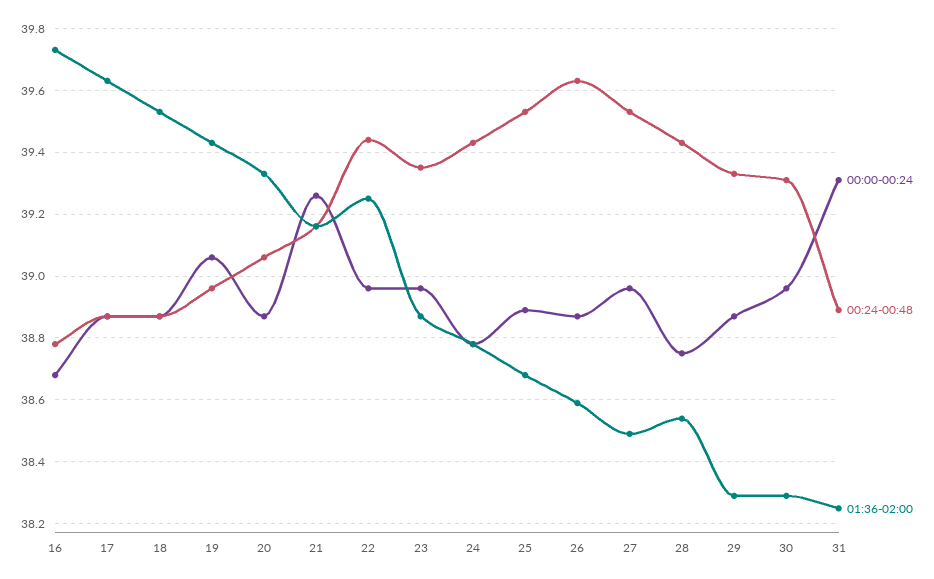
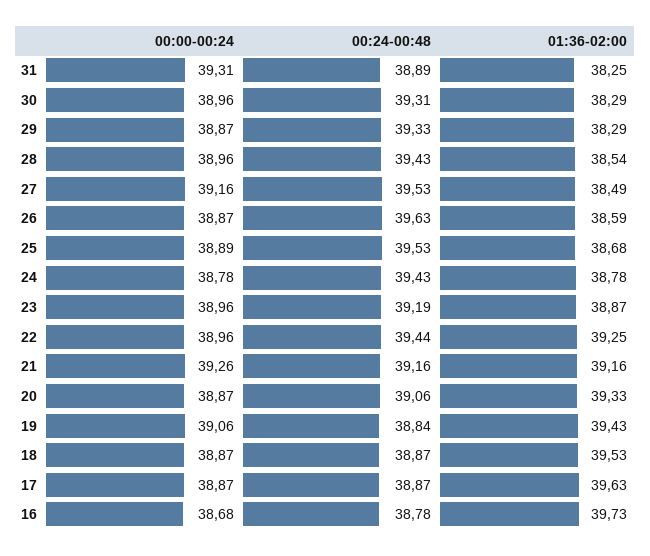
  {
    "00:00-00:24": {
      "16": 38.68,
      "17": 38.87,
      "18": 38.87,
      "19": 39.06,
      "20": 38.87,
      "21": 39.26,
      "22": 38.96,
      "23": 38.96,
      "24": 38.78,
      "25": 38.89,
      "26": 38.87,
-     "27": 38.95,
+     "27": 39.16,
-     "28": 38.75,
+     "28": 38.96,
      "29": 38.87,
      "30": 38.96,
      "31": 39.31
    },
    "00:24-00:48": {
      "16": 38.78,
      "17": 38.87,
      "18": 38.87,
-     "19": 38.95,
+     "19": 38.84,
      "20": 39.06,
      "21": 39.16,
      "22": 39.44,
-     "23": 39.35,
+     "23": 39.19,
      "24": 39.43,
      "25": 39.53,
      "26": 39.63,
      "27": 39.53,
      "28": 39.43,
      "29": 39.33,
      "30": 39.31,
      "31": 38.89
    },
    "01:36-02:00": {
      "16": 39.73,
      "17": 39.63,
      "18": 39.53,
      "19": 39.43,
      "20": 39.33,
      "21": 39.16,
      "22": 39.25,
      "23": 38.87,
      "24": 38.78,
      "25": 38.68,
      "26": 38.59,
      "27": 38.49,
      "28": 38.54,
      "29": 38.29,
      "30": 38.29,
      "31": 38.25
    }
  }

